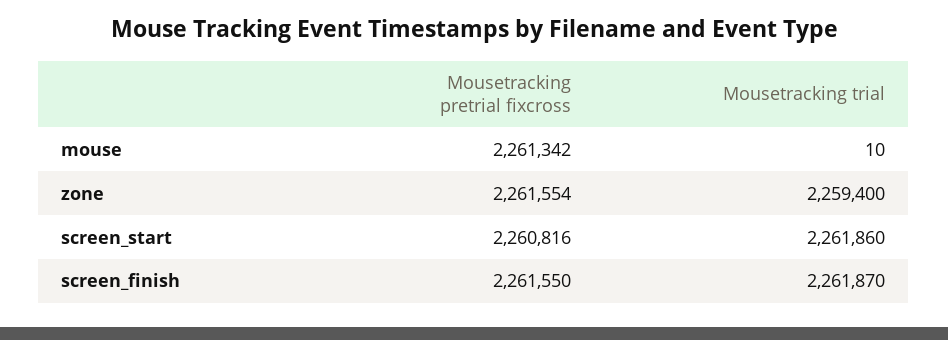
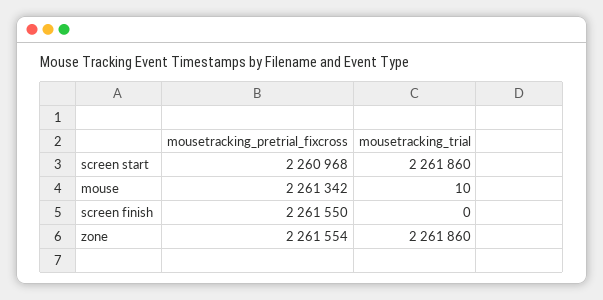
  {
    "Mousetracking pretrial fixcross": {
      "mouse": 2261342,
      "zone": 2261554,
-     "screen_start": 2260816,
+     "screen_start": 2260968,
      "screen_finish": 2261550
    },
    "Mousetracking trial": {
      "mouse": 10,
-     "zone": 2259400,
+     "zone": 2261860,
      "screen_start": 2261860,
-     "screen_finish": 2261870
+     "screen_finish": 0
    }
  }

